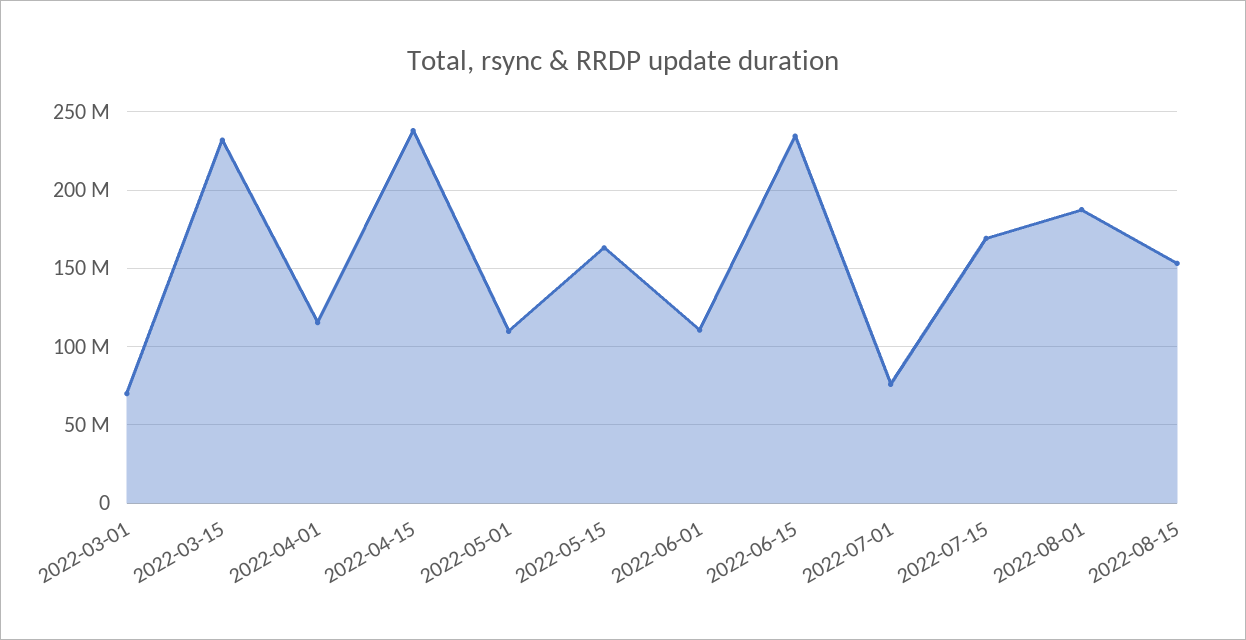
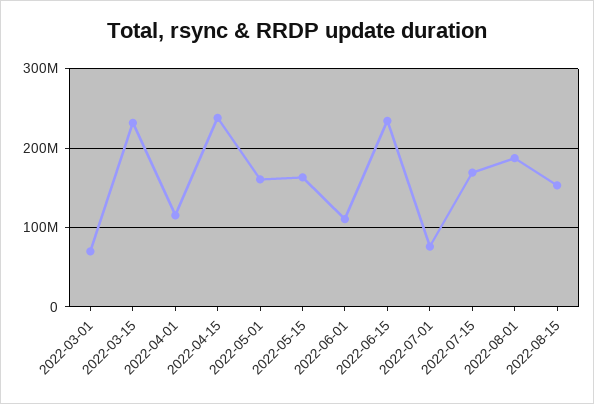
  {
    "2022-03-01": 70000000,
    "2022-03-15": 230000000,
    "2022-04-01": 115000000,
    "2022-04-15": 240000000,
-   "2022-05-01": 110000000,
+   "2022-05-01": 160000000,
    "2022-05-15": 165000000,
    "2022-06-01": 110000000,
    "2022-06-15": 235000000,
    "2022-07-01": 75000000,
    "2022-07-15": 170000000,
    "2022-08-01": 190000000,
    "2022-08-15": 155000000
  }

